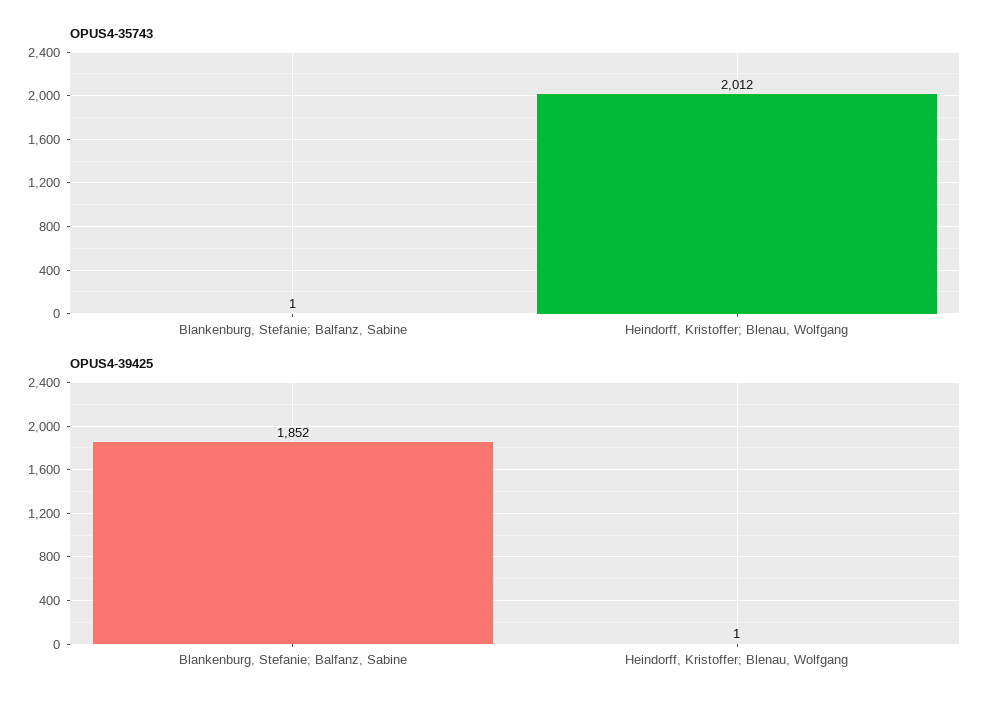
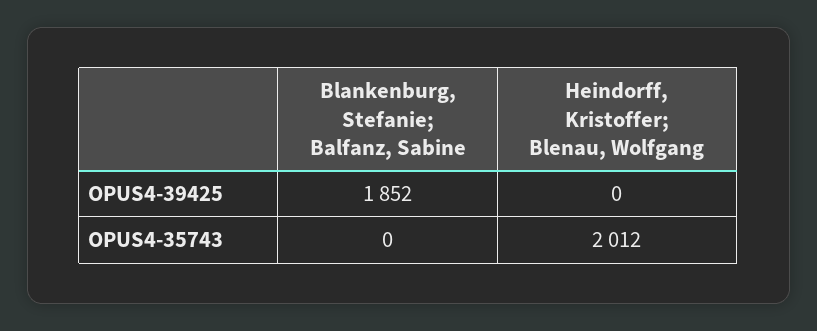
  {
    "OPUS4-35743": {
-     "Blankenburg, Stefanie; Balfanz, Sabine": 1,
+     "Blankenburg, Stefanie; Balfanz, Sabine": 0,
      "Heindorff, Kristoffer; Blenau, Wolfgang": 2012
    },
    "OPUS4-39425": {
      "Blankenburg, Stefanie; Balfanz, Sabine": 1852,
-     "Heindorff, Kristoffer; Blenau, Wolfgang": 1
+     "Heindorff, Kristoffer; Blenau, Wolfgang": 0
    }
  }

